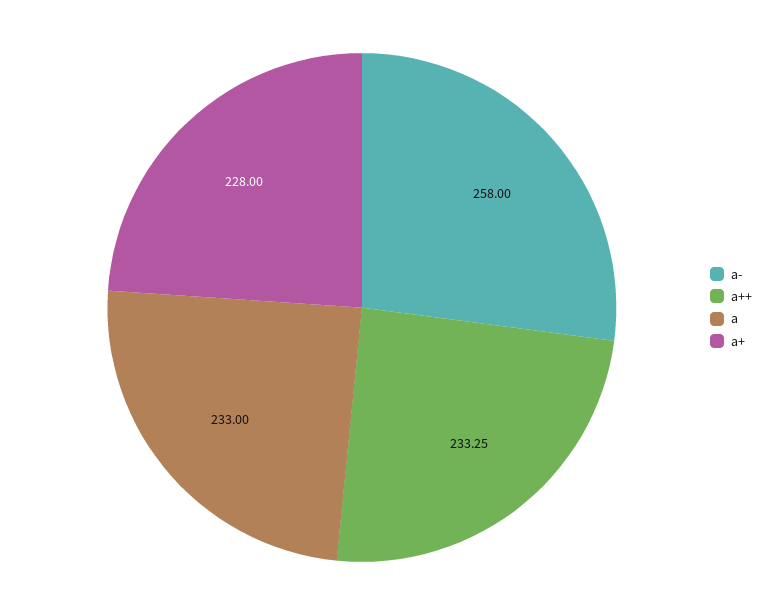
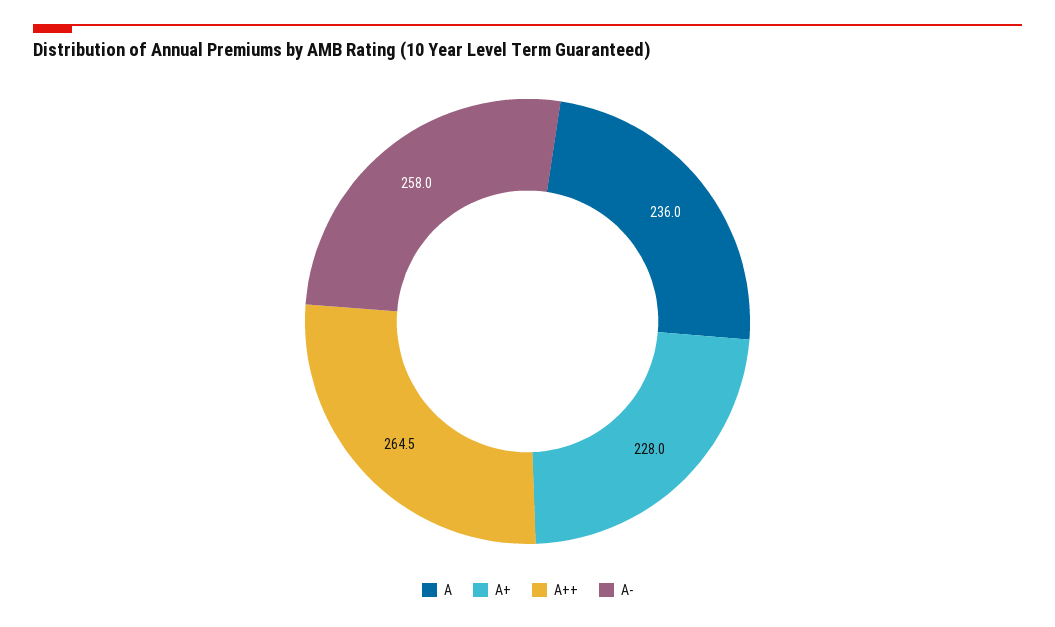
  {
    "a-": 258,
-   "a++": 233.25,
+   "a++": 264.5,
-   "a": 233,
+   "a": 236,
    "a+": 228
  }

